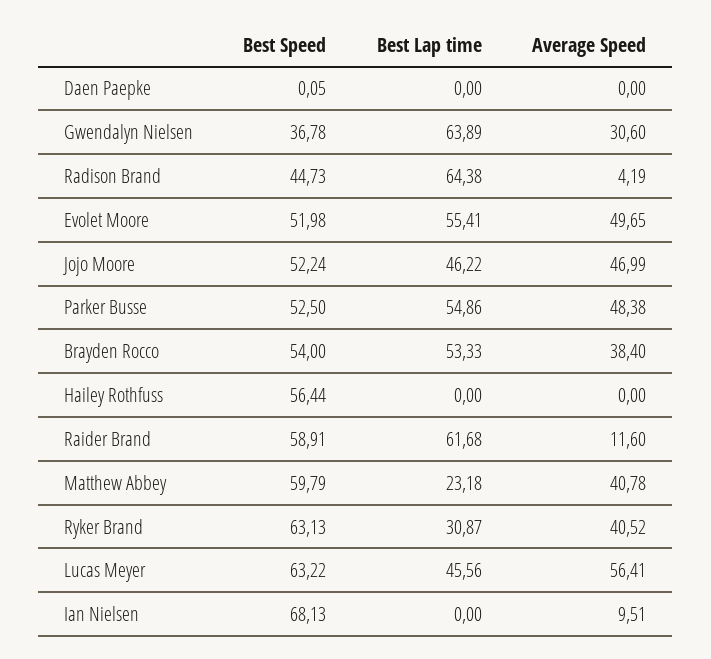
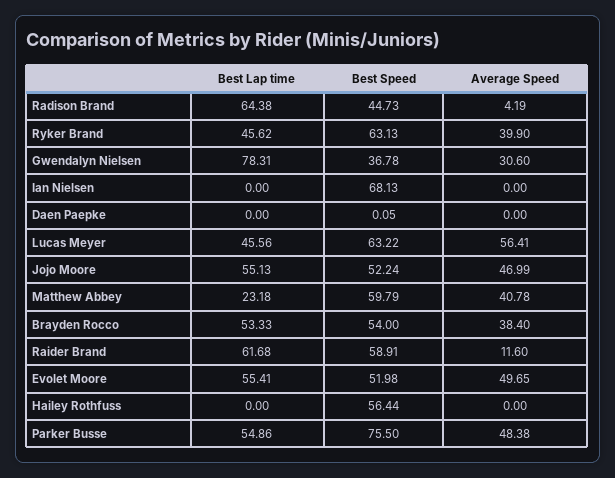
  {
    "Best Speed": {
      "Daen Paepke": 0.05,
      "Gwendalyn Nielsen": 36.78,
      "Radison Brand": 44.73,
      "Evolet Moore": 51.98,
      "Jojo Moore": 52.24,
-     "Parker Busse": 52.5,
+     "Parker Busse": 75.5,
      "Brayden Rocco": 54,
      "Hailey Rothfuss": 56.44,
      "Raider Brand": 58.91,
      "Matthew Abbey": 59.79,
      "Ryker Brand": 63.13,
      "Lucas Meyer": 63.22,
      "Ian Nielsen": 68.13
    },
    "Best Lap time": {
      "Daen Paepke": 0,
-     "Gwendalyn Nielsen": 63.89,
+     "Gwendalyn Nielsen": 78.31,
      "Radison Brand": 64.38,
      "Evolet Moore": 55.41,
-     "Jojo Moore": 46.22,
+     "Jojo Moore": 55.13,
      "Parker Busse": 54.86,
      "Brayden Rocco": 53.33,
      "Hailey Rothfuss": 0,
      "Raider Brand": 61.68,
      "Matthew Abbey": 23.18,
-     "Ryker Brand": 30.87,
+     "Ryker Brand": 45.62,
      "Lucas Meyer": 45.56,
      "Ian Nielsen": 0
    },
    "Average Speed": {
      "Daen Paepke": 0,
      "Gwendalyn Nielsen": 30.6,
      "Radison Brand": 4.19,
      "Evolet Moore": 49.65,
      "Jojo Moore": 46.99,
      "Parker Busse": 48.38,
      "Brayden Rocco": 38.4,
      "Hailey Rothfuss": 0,
      "Raider Brand": 11.6,
      "Matthew Abbey": 40.78,
-     "Ryker Brand": 40.52,
+     "Ryker Brand": 39.9,
      "Lucas Meyer": 56.41,
-     "Ian Nielsen": 9.51
+     "Ian Nielsen": 0
    }
  }

